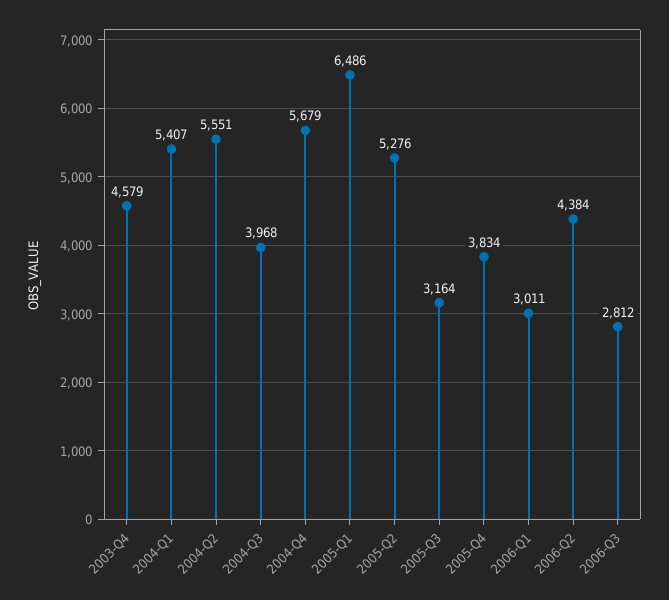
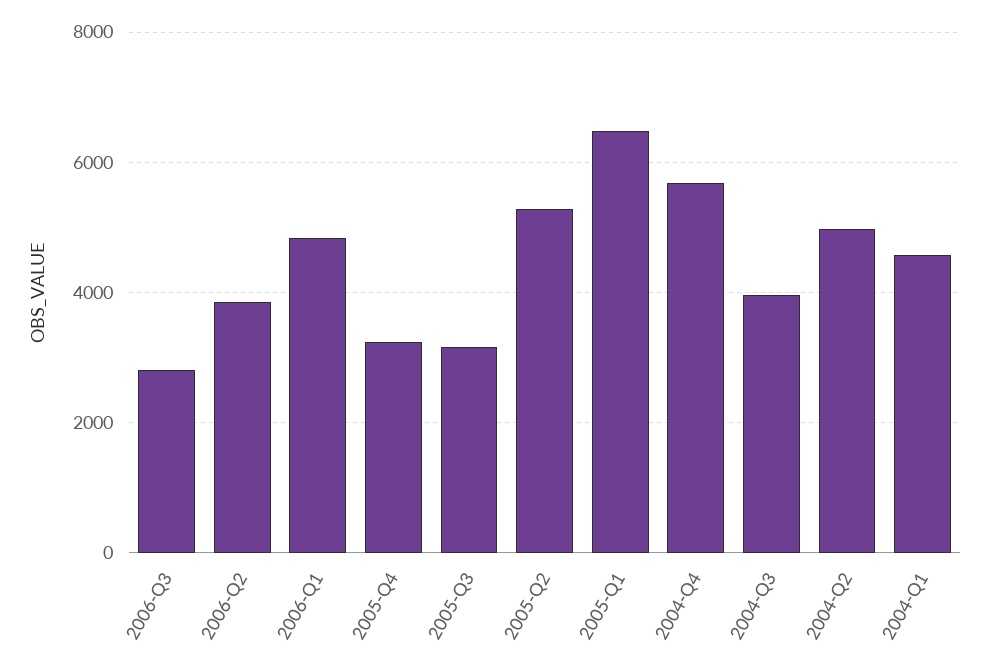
  {
-   "2003-Q4": 4579,
-   "2004-Q1": 5407,
+   "2004-Q1": 4600,
-   "2004-Q2": 5551,
+   "2004-Q2": 5000,
    "2004-Q3": 3968,
    "2004-Q4": 5679,
    "2005-Q1": 6486,
    "2005-Q2": 5276,
    "2005-Q3": 3164,
-   "2005-Q4": 3834,
+   "2005-Q4": 3200,
-   "2006-Q1": 3011,
+   "2006-Q1": 4800,
-   "2006-Q2": 4384,
+   "2006-Q2": 3800,
    "2006-Q3": 2812
  }

